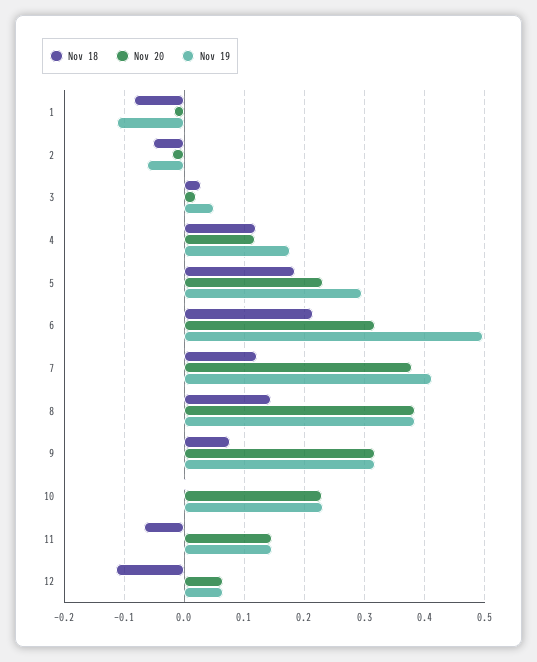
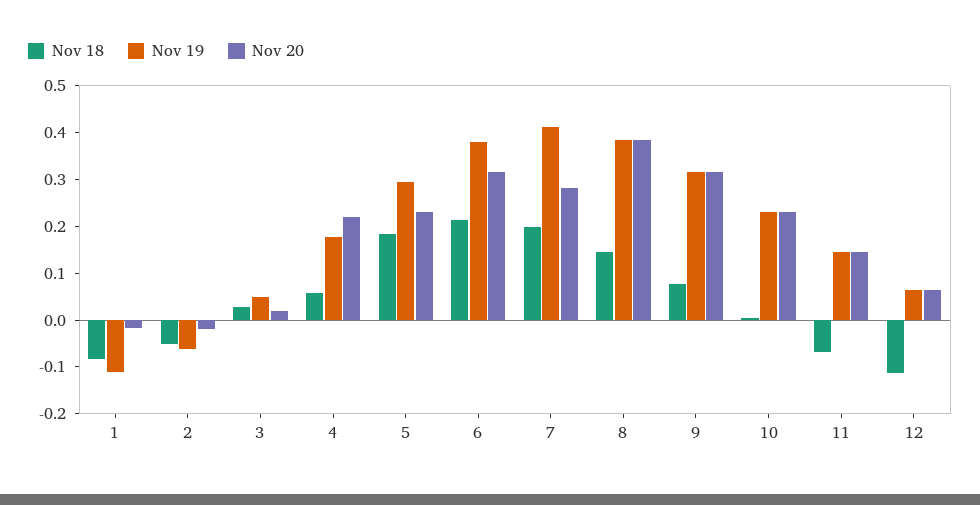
  {
    "Nov 18": {
      "1": -0.08,
      "2": -0.05,
      "3": 0.03,
-     "4": 0.12,
+     "4": 0.06,
      "5": 0.18,
      "6": 0.21,
-     "7": 0.12,
+     "7": 0.2,
      "8": 0.14,
      "9": 0.08,
      "10": 0,
      "11": -0.07,
      "12": -0.11
    },
    "Nov 20": {
      "1": -0.02,
      "2": -0.02,
      "3": 0.02,
-     "4": 0.12,
+     "4": 0.22,
      "5": 0.23,
      "6": 0.32,
-     "7": 0.38,
+     "7": 0.28,
      "8": 0.38,
      "9": 0.32,
      "10": 0.23,
      "11": 0.15,
      "12": 0.06
    },
    "Nov 19": {
      "1": -0.11,
      "2": -0.06,
      "3": 0.05,
      "4": 0.18,
      "5": 0.3,
-     "6": 0.5,
+     "6": 0.38,
      "7": 0.41,
      "8": 0.38,
      "9": 0.32,
      "10": 0.23,
      "11": 0.15,
      "12": 0.06
    }
  }

